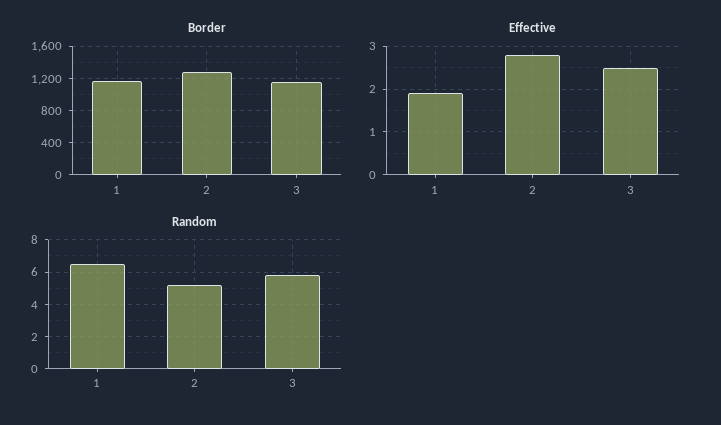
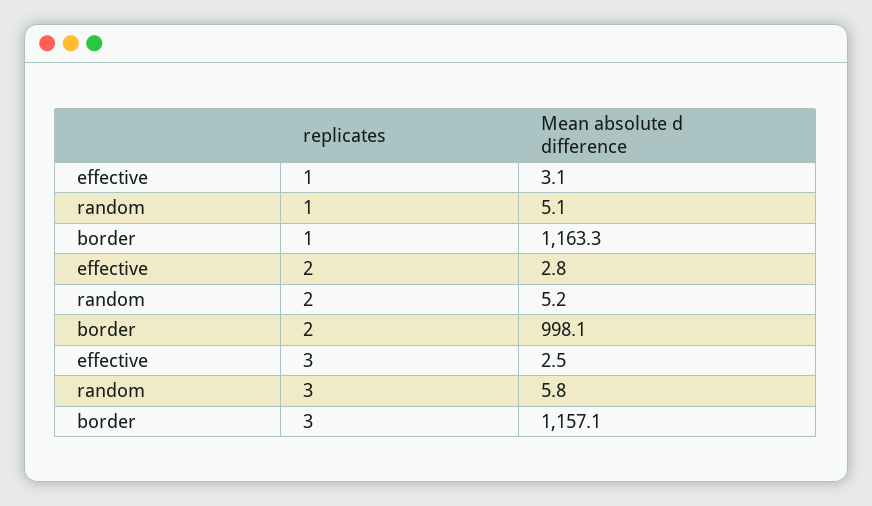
  {
    "Border": {
      "1": 1163.3,
-     "2": 1300,
+     "2": 998.1,
      "3": 1157.1
    },
    "Effective": {
-     "1": 2,
+     "1": 3.1,
      "2": 2.8,
      "3": 2.5
    },
    "Random": {
-     "1": 6.5,
+     "1": 5.1,
      "2": 5.2,
      "3": 5.8
    }
  }

